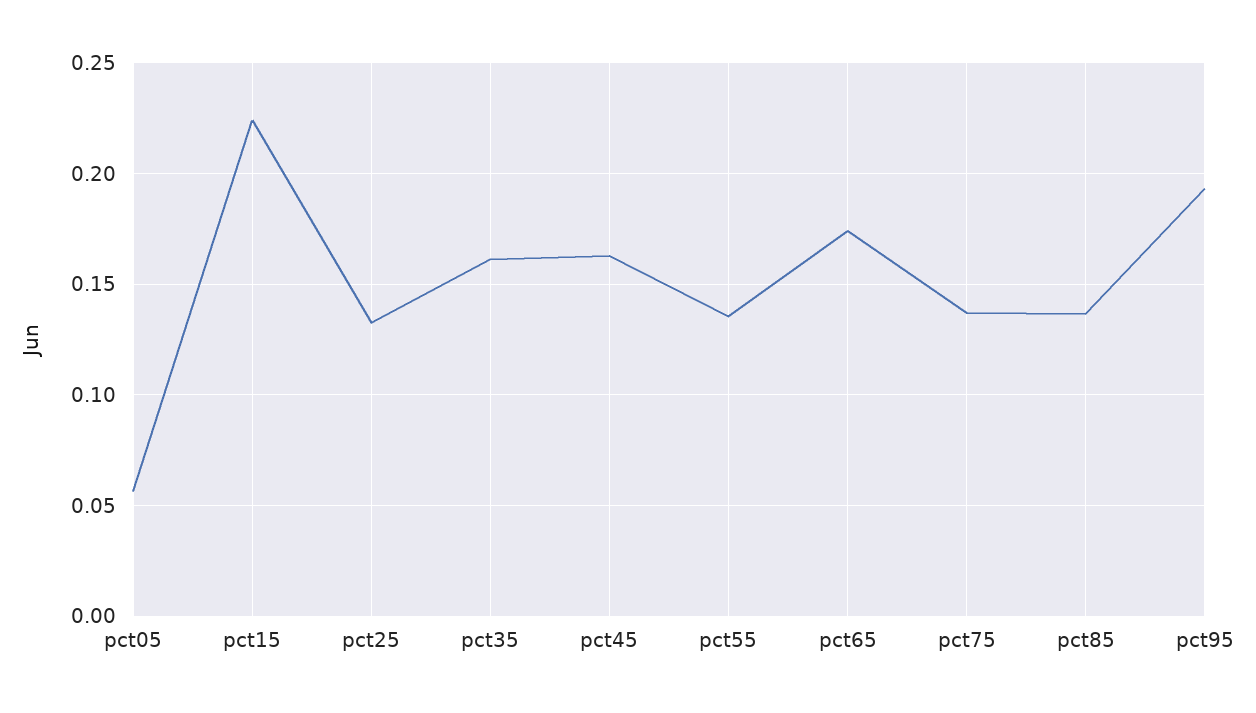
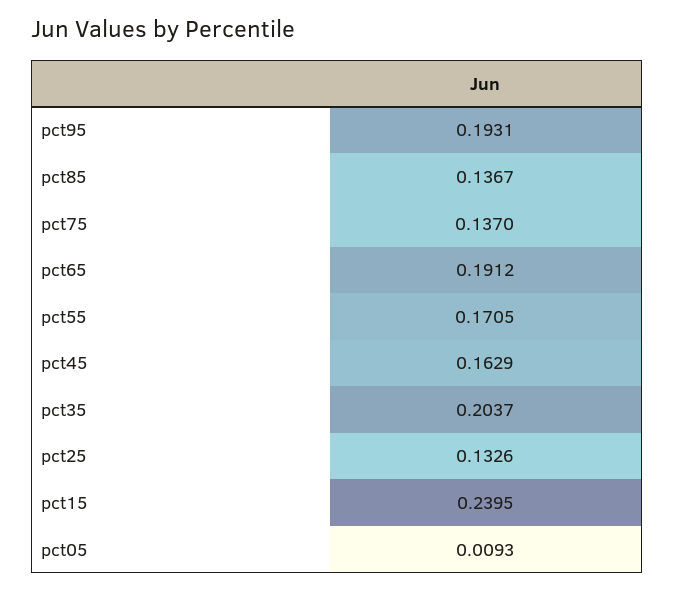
  {
-   "pct05": 0.055,
+   "pct05": 0.0093,
-   "pct15": 0.225,
+   "pct15": 0.2395,
    "pct25": 0.1326,
-   "pct35": 0.16,
+   "pct35": 0.2037,
    "pct45": 0.1629,
-   "pct55": 0.135,
+   "pct55": 0.1705,
-   "pct65": 0.175,
+   "pct65": 0.1912,
    "pct75": 0.137,
    "pct85": 0.1367,
    "pct95": 0.1931
  }

